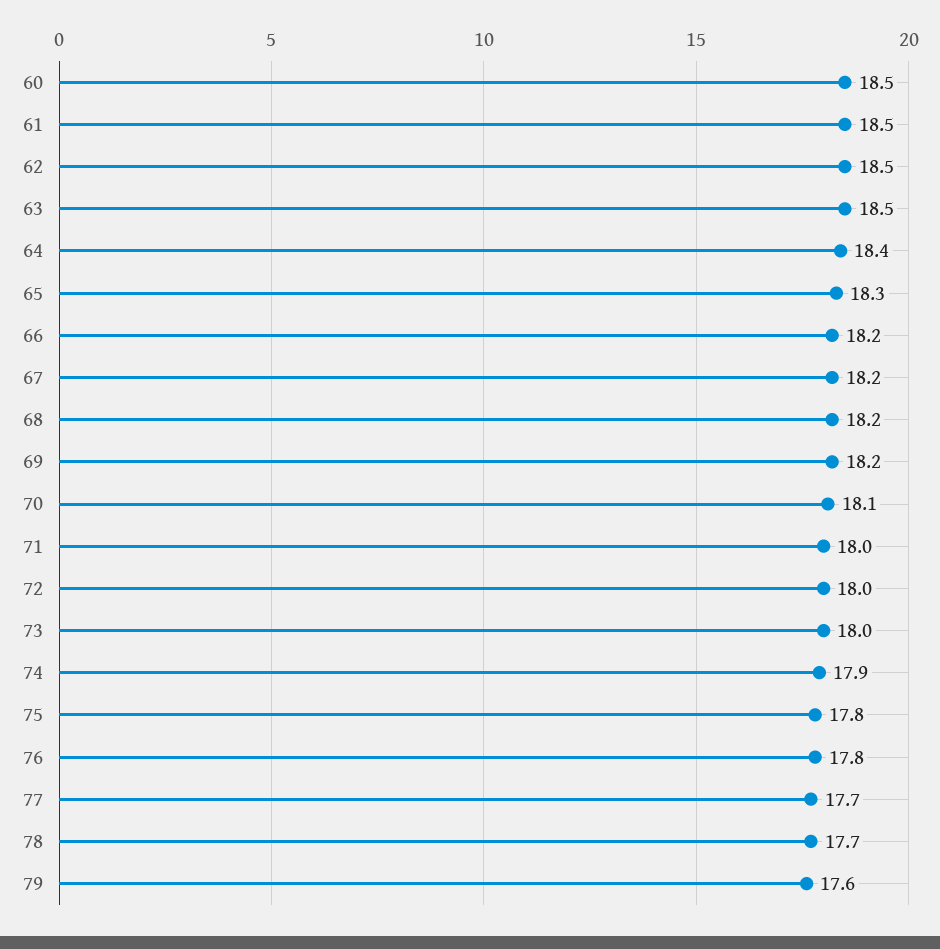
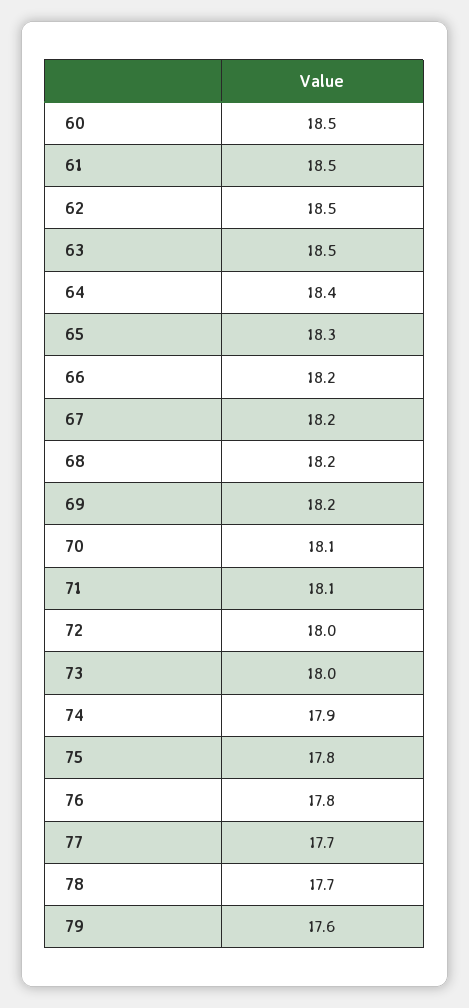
  {
    "60": 18.5,
    "61": 18.5,
    "62": 18.5,
    "63": 18.5,
    "64": 18.4,
    "65": 18.3,
    "66": 18.2,
    "67": 18.2,
    "68": 18.2,
    "69": 18.2,
    "70": 18.1,
-   "71": 18,
+   "71": 18.1,
    "72": 18,
    "73": 18,
    "74": 17.9,
    "75": 17.8,
    "76": 17.8,
    "77": 17.7,
    "78": 17.7,
    "79": 17.6
  }

